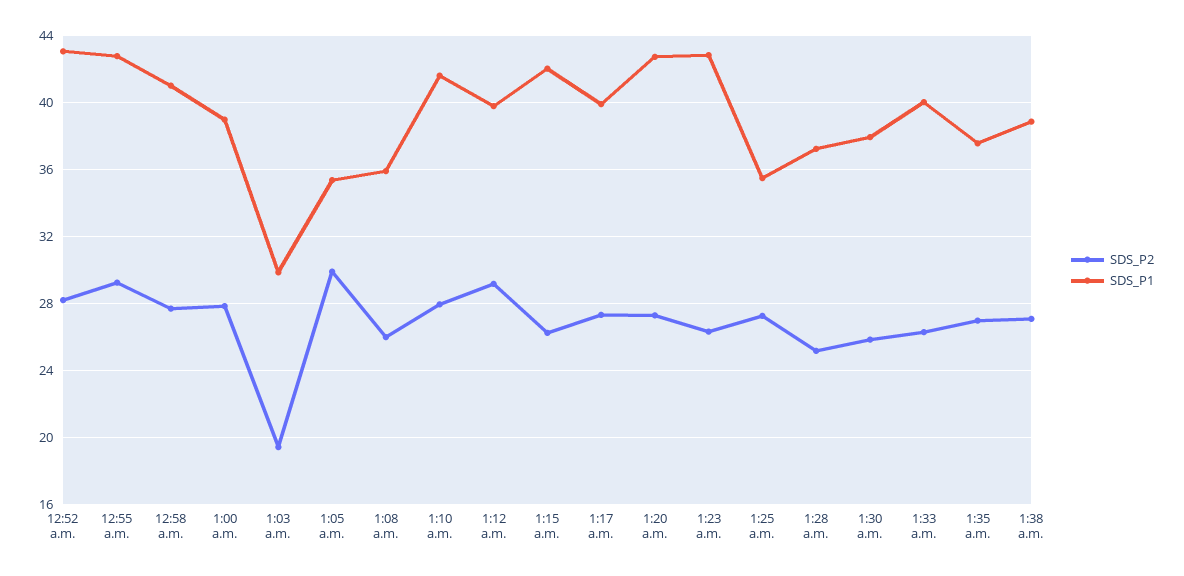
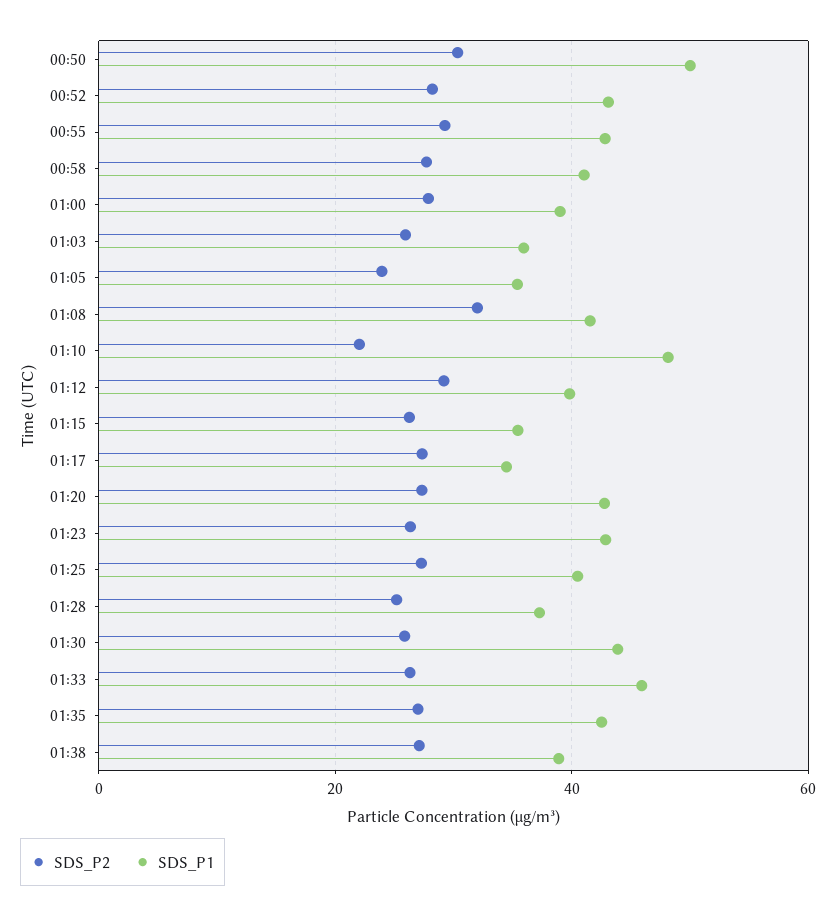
  {
    "SDS_P2": {
      "12:52 a.m.": 28,
      "12:55 a.m.": 29.5,
      "12:58 a.m.": 27.5,
      "1:00 a.m.": 28,
-     "1:03 a.m.": 19.5,
+     "1:03 a.m.": 26,
-     "1:05 a.m.": 30,
+     "1:05 a.m.": 24,
-     "1:08 a.m.": 26,
+     "1:08 a.m.": 32,
-     "1:10 a.m.": 28,
+     "1:10 a.m.": 22,
      "1:12 a.m.": 29,
      "1:15 a.m.": 26.5,
      "1:17 a.m.": 27.5,
      "1:20 a.m.": 27.5,
      "1:23 a.m.": 26.5,
      "1:25 a.m.": 27.5,
      "1:28 a.m.": 25,
      "1:30 a.m.": 26,
      "1:33 a.m.": 26.5,
      "1:35 a.m.": 27,
-     "1:38 a.m.": 27
+     "1:38 a.m.": 27,
+     "00:50": 30
    },
    "SDS_P1": {
      "12:52 a.m.": 43,
      "12:55 a.m.": 43,
      "12:58 a.m.": 41,
      "1:00 a.m.": 39,
-     "1:03 a.m.": 30,
+     "1:03 a.m.": 36,
      "1:05 a.m.": 35.5,
-     "1:08 a.m.": 36,
+     "1:08 a.m.": 42,
-     "1:10 a.m.": 41.5,
+     "1:10 a.m.": 48,
      "1:12 a.m.": 40,
-     "1:15 a.m.": 42,
+     "1:15 a.m.": 36,
-     "1:17 a.m.": 40,
+     "1:17 a.m.": 34,
      "1:20 a.m.": 43,
      "1:23 a.m.": 43,
-     "1:25 a.m.": 35.5,
+     "1:25 a.m.": 40,
      "1:28 a.m.": 37.5,
-     "1:30 a.m.": 38,
+     "1:30 a.m.": 44,
-     "1:33 a.m.": 40,
+     "1:33 a.m.": 46,
-     "1:35 a.m.": 37.5,
+     "1:35 a.m.": 42,
-     "1:38 a.m.": 39
+     "1:38 a.m.": 39,
+     "00:50": 50
    }
  }

